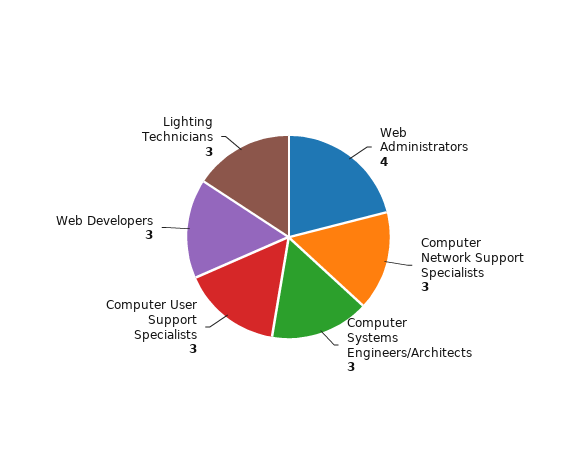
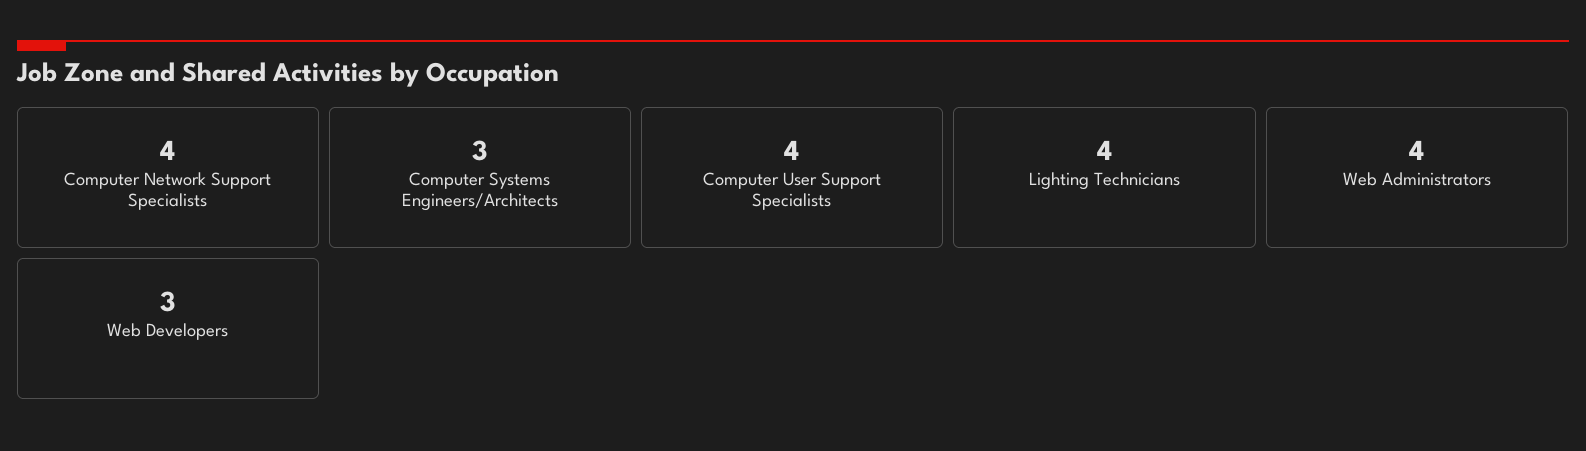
  {
    "Web Administrators": 4,
-   "Computer Network Support Specialists": 3,
+   "Computer Network Support Specialists": 4,
    "Computer Systems Engineers/Architects": 3,
-   "Computer User Support Specialists": 3,
+   "Computer User Support Specialists": 4,
    "Web Developers": 3,
-   "Lighting Technicians": 3
+   "Lighting Technicians": 4
  }

